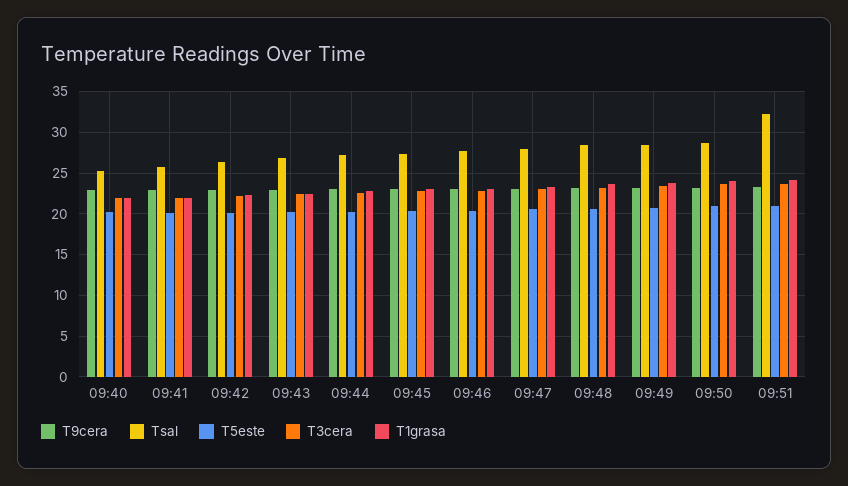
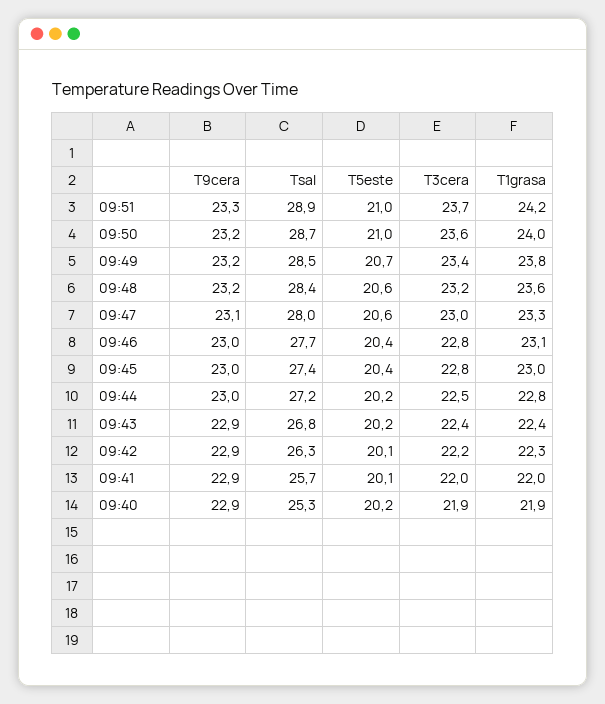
  {
    "T9cera": {
      "09:40": 22.9,
      "09:41": 22.9,
      "09:42": 22.9,
      "09:43": 22.9,
      "09:44": 23,
      "09:45": 23,
      "09:46": 23,
      "09:47": 23.1,
      "09:48": 23.2,
      "09:49": 23.2,
      "09:50": 23.2,
      "09:51": 23.3
    },
    "Tsal": {
      "09:40": 25.3,
      "09:41": 25.7,
      "09:42": 26.3,
      "09:43": 26.8,
      "09:44": 27.2,
      "09:45": 27.4,
      "09:46": 27.7,
      "09:47": 28,
      "09:48": 28.4,
      "09:49": 28.5,
      "09:50": 28.7,
-     "09:51": 32
+     "09:51": 28.9
    },
    "T5este": {
      "09:40": 20.2,
      "09:41": 20.1,
      "09:42": 20.1,
      "09:43": 20.2,
      "09:44": 20.2,
      "09:45": 20.4,
      "09:46": 20.4,
      "09:47": 20.6,
      "09:48": 20.6,
      "09:49": 20.7,
      "09:50": 21,
      "09:51": 21
    },
    "T3cera": {
      "09:40": 21.9,
      "09:41": 22,
      "09:42": 22.2,
      "09:43": 22.4,
      "09:44": 22.5,
      "09:45": 22.8,
      "09:46": 22.8,
      "09:47": 23,
      "09:48": 23.2,
      "09:49": 23.4,
      "09:50": 23.6,
      "09:51": 23.7
    },
    "T1grasa": {
      "09:40": 21.9,
      "09:41": 22,
      "09:42": 22.3,
      "09:43": 22.4,
      "09:44": 22.8,
      "09:45": 23,
      "09:46": 23.1,
      "09:47": 23.3,
      "09:48": 23.6,
      "09:49": 23.8,
      "09:50": 24,
      "09:51": 24.2
    }
  }

